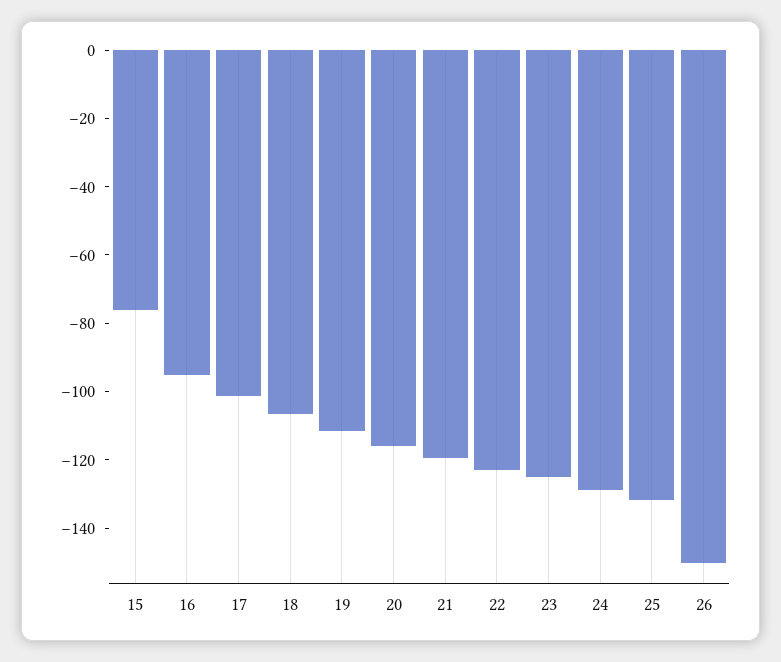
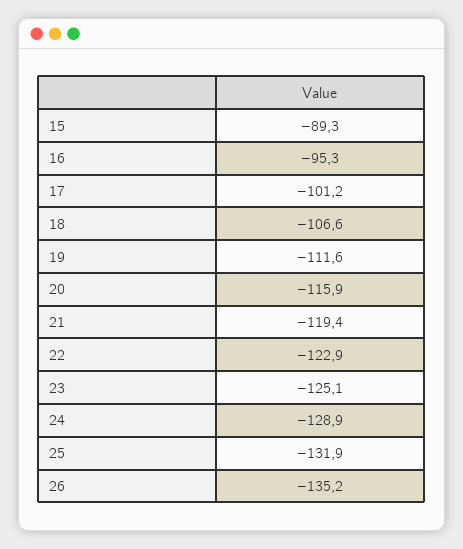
  {
-   "15": -75,
+   "15": -89.3,
    "16": -95.3,
    "17": -101.2,
    "18": -106.6,
    "19": -111.6,
    "20": -115.9,
    "21": -119.4,
    "22": -122.9,
    "23": -125.1,
    "24": -128.9,
    "25": -131.9,
-   "26": -150
+   "26": -135.2
  }

